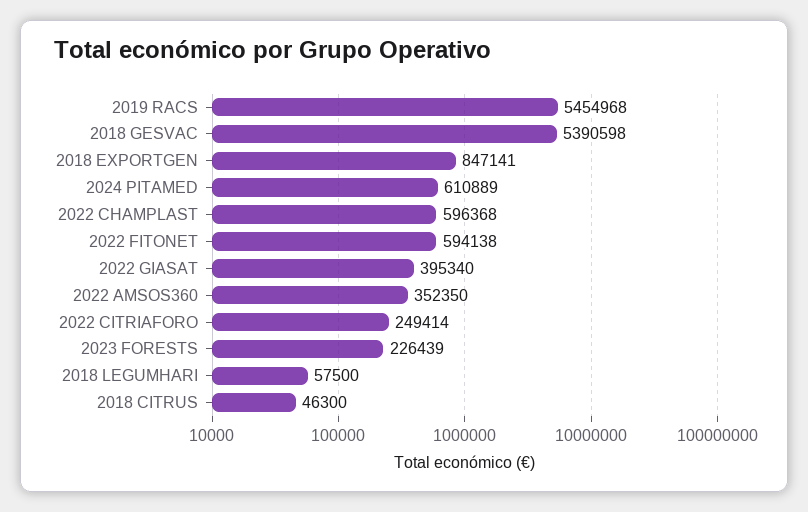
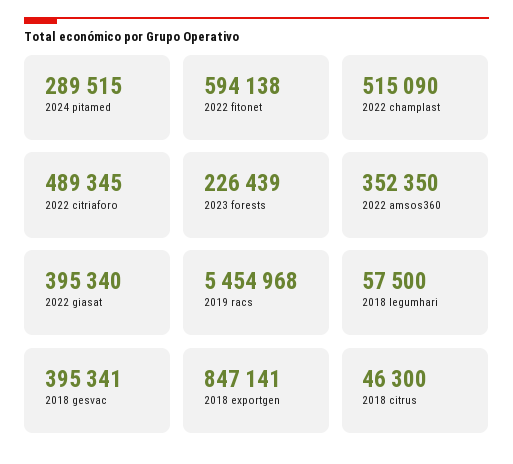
  {
    "2019 RACS": 5454968,
-   "2018 GESVAC": 5390598,
+   "2018 GESVAC": 395341,
    "2018 EXPORTGEN": 847141,
-   "2024 PITAMED": 610889,
+   "2024 PITAMED": 289515,
-   "2022 CHAMPLAST": 596368,
+   "2022 CHAMPLAST": 515090,
    "2022 FITONET": 594138,
    "2022 GIASAT": 395340,
    "2022 AMSOS360": 352350,
-   "2022 CITRIAFORO": 249414,
+   "2022 CITRIAFORO": 489345,
    "2023 FORESTS": 226439,
    "2018 LEGUMHARI": 57500,
    "2018 CITRUS": 46300
  }

